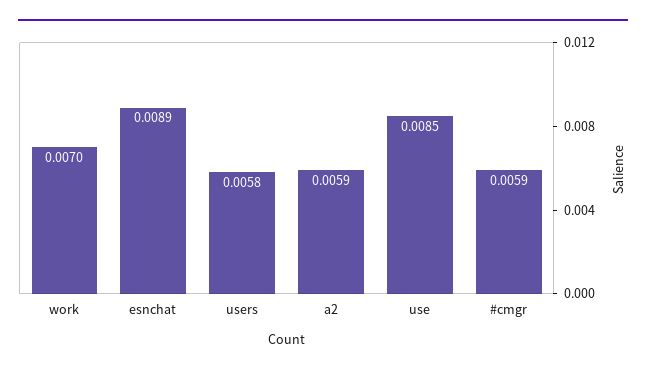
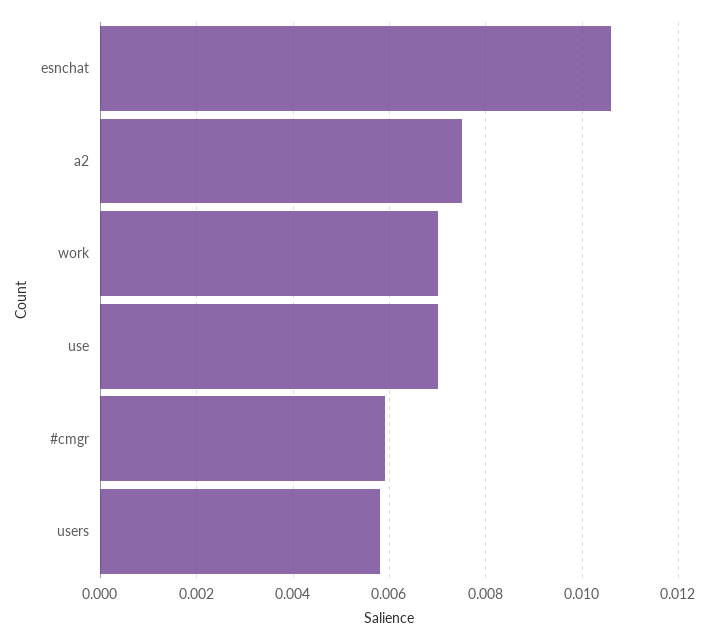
  {
    "work": 0.007,
-   "esnchat": 0.0089,
+   "esnchat": 0.0105,
    "users": 0.0058,
-   "a2": 0.0059,
+   "a2": 0.0075,
-   "use": 0.0085,
+   "use": 0.007,
    "#cmgr": 0.0059
  }

